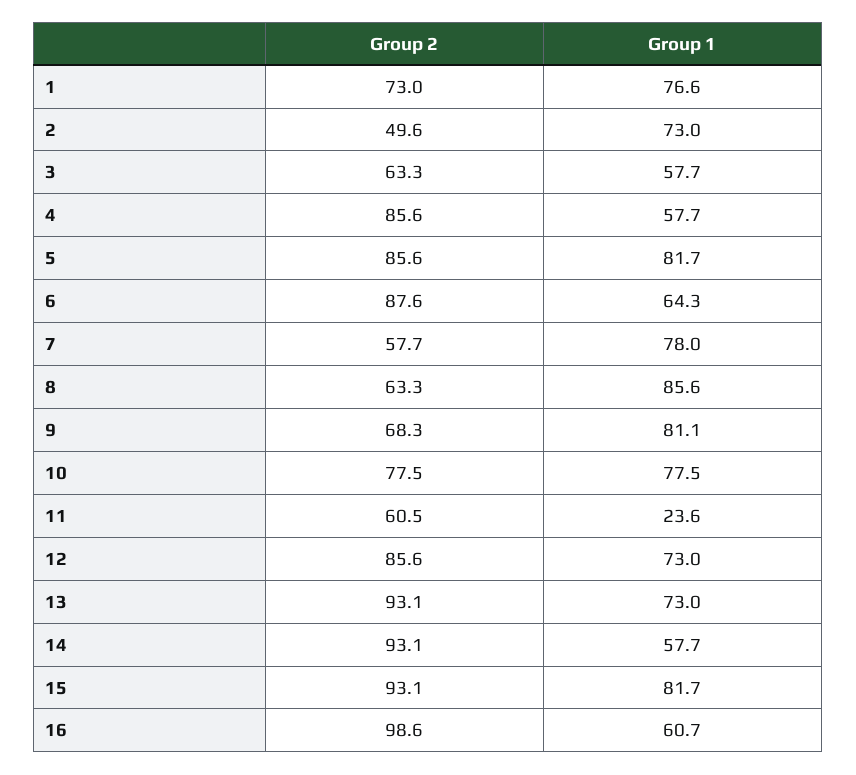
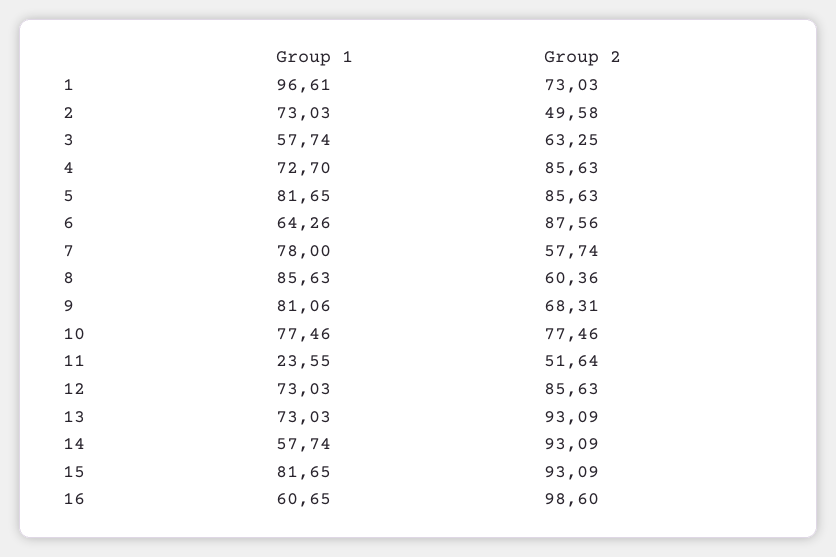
  {
    "Group 2": {
      "1": 73.03,
      "2": 49.58,
      "3": 63.25,
      "4": 85.63,
      "5": 85.63,
      "6": 87.56,
      "7": 57.74,
-     "8": 63.3,
+     "8": 60.36,
      "9": 68.31,
      "10": 77.46,
-     "11": 60.5,
+     "11": 51.64,
      "12": 85.63,
      "13": 93.09,
      "14": 93.09,
      "15": 93.09,
      "16": 98.6
    },
    "Group 1": {
-     "1": 76.6,
+     "1": 96.61,
      "2": 73.03,
      "3": 57.74,
-     "4": 57.7,
+     "4": 72.7,
      "5": 81.65,
      "6": 64.26,
      "7": 78,
      "8": 85.63,
      "9": 81.06,
      "10": 77.46,
      "11": 23.55,
      "12": 73.03,
      "13": 73.03,
      "14": 57.74,
      "15": 81.65,
      "16": 60.65
    }
  }

